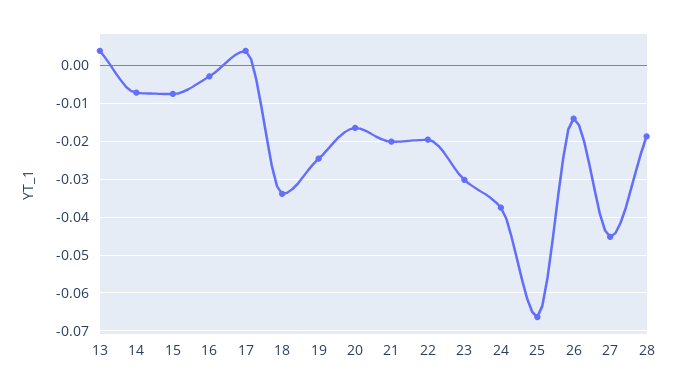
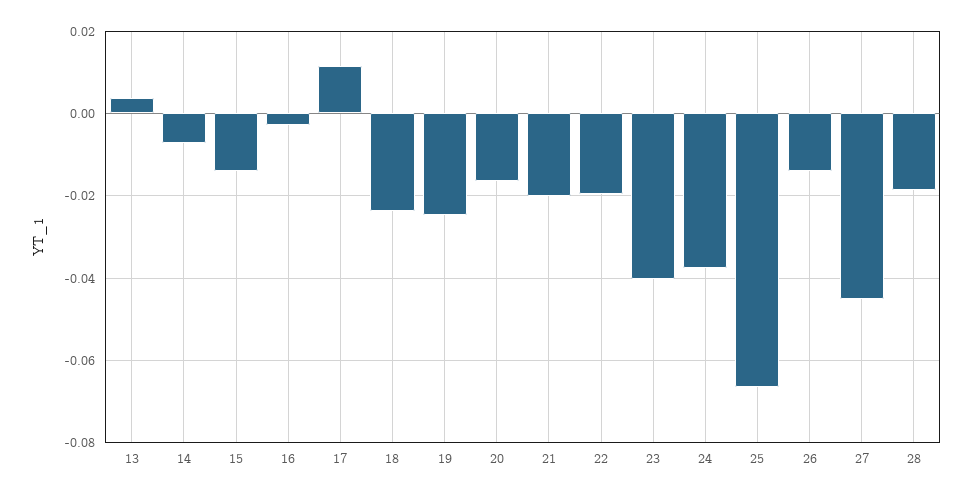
  {
    "13": 0.004,
    "14": -0.008,
-   "15": -0.008,
+   "15": -0.014,
    "16": -0.002,
-   "17": 0.004,
+   "17": 0.012,
-   "18": -0.034,
+   "18": -0.024,
    "19": -0.024,
    "20": -0.016,
    "21": -0.02,
    "22": -0.02,
-   "23": -0.03,
+   "23": -0.04,
    "24": -0.038,
    "25": -0.066,
    "26": -0.014,
    "27": -0.046,
    "28": -0.018
  }

